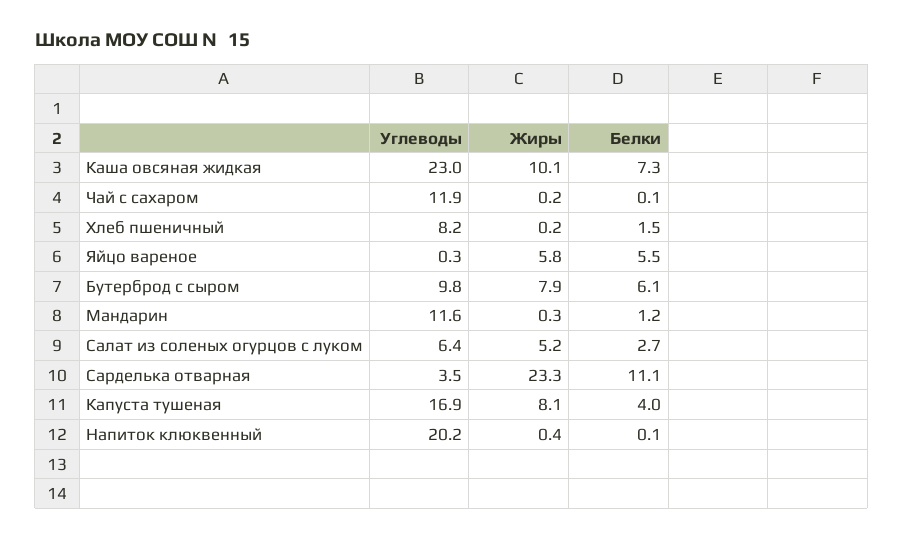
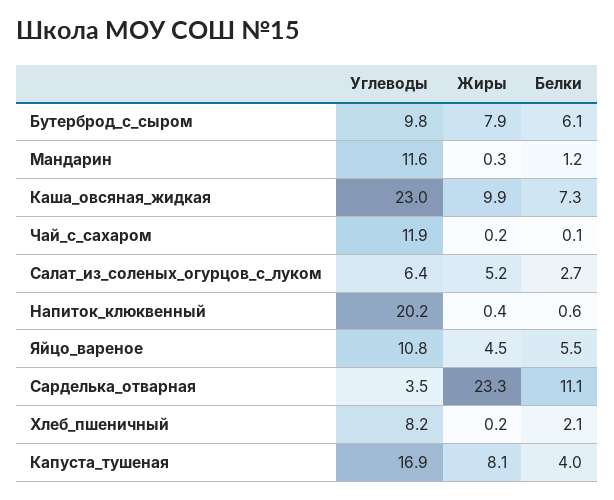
  {
    "Углеводы": {
      "Каша овсяная жидкая": 23,
      "Чай с сахаром": 11.9,
      "Хлеб пшеничный": 8.2,
-     "Яйцо вареное": 0.3,
+     "Яйцо вареное": 10.8,
      "Бутерброд с сыром": 9.8,
      "Мандарин": 11.6,
      "Салат из соленых огурцов с луком": 6.4,
      "Сарделька отварная": 3.5,
      "Капуста тушеная": 16.9,
      "Напиток клюквенный": 20.2
    },
    "Жиры": {
-     "Каша овсяная жидкая": 10.1,
+     "Каша овсяная жидкая": 9.9,
      "Чай с сахаром": 0.2,
      "Хлеб пшеничный": 0.2,
-     "Яйцо вареное": 5.8,
+     "Яйцо вареное": 4.5,
      "Бутерброд с сыром": 7.9,
      "Мандарин": 0.3,
      "Салат из соленых огурцов с луком": 5.2,
      "Сарделька отварная": 23.3,
      "Капуста тушеная": 8.1,
      "Напиток клюквенный": 0.4
    },
    "Белки": {
      "Каша овсяная жидкая": 7.3,
      "Чай с сахаром": 0.1,
-     "Хлеб пшеничный": 1.5,
+     "Хлеб пшеничный": 2.1,
      "Яйцо вареное": 5.5,
      "Бутерброд с сыром": 6.1,
      "Мандарин": 1.2,
      "Салат из соленых огурцов с луком": 2.7,
      "Сарделька отварная": 11.1,
      "Капуста тушеная": 4,
-     "Напиток клюквенный": 0.1
+     "Напиток клюквенный": 0.6
    }
  }

